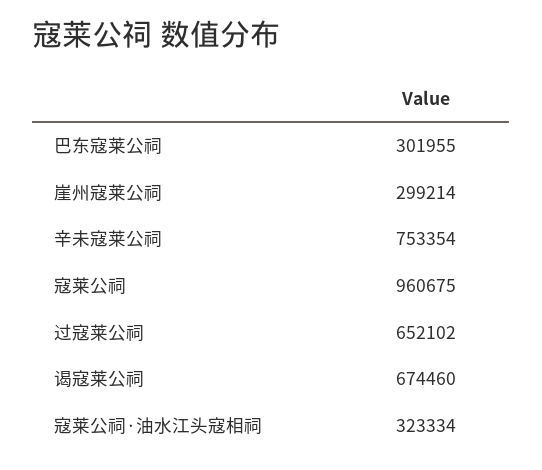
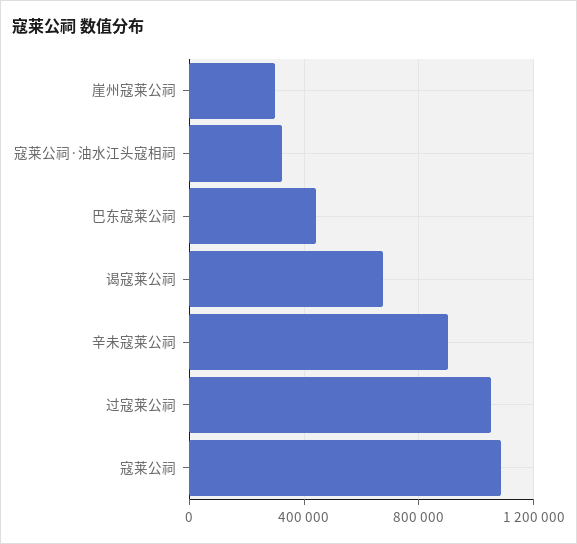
  {
-   "巴东寇莱公祠": 301955,
+   "巴东寇莱公祠": 450000,
    "崖州寇莱公祠": 299214,
-   "辛未寇莱公祠": 753354,
+   "辛未寇莱公祠": 900000,
-   "寇莱公祠": 960675,
+   "寇莱公祠": 1100000,
-   "过寇莱公祠": 652102,
+   "过寇莱公祠": 1050000,
    "谒寇莱公祠": 674460,
    "寇莱公祠·油水江头寇相祠": 323334
  }

